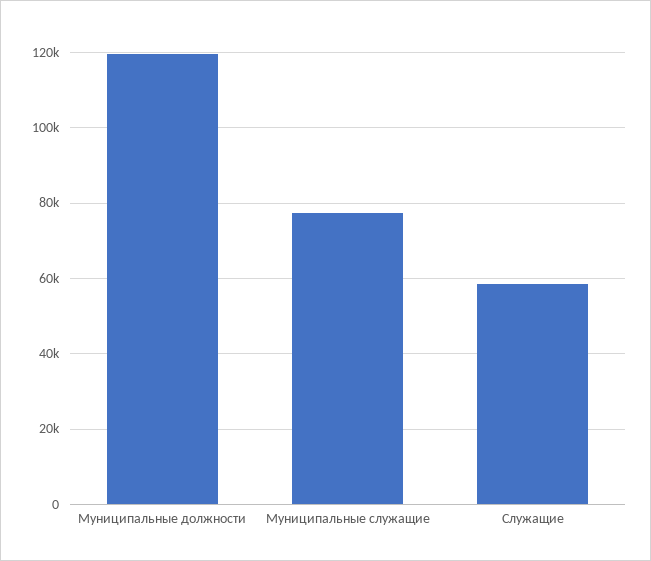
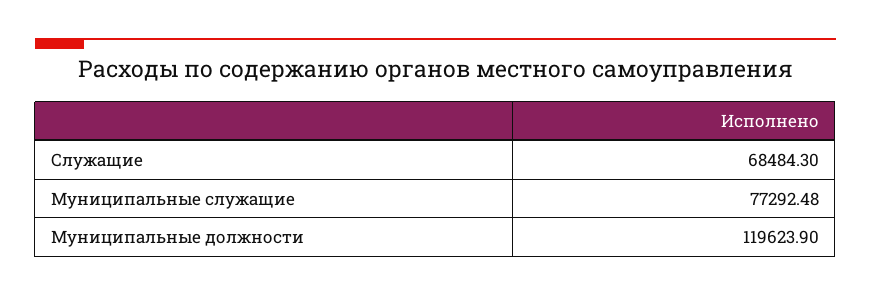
  {
    "Муниципальные должности": 119623.9,
    "Муниципальные служащие": 77292.48,
-   "Служащие": 58000
+   "Служащие": 68484.3
  }

